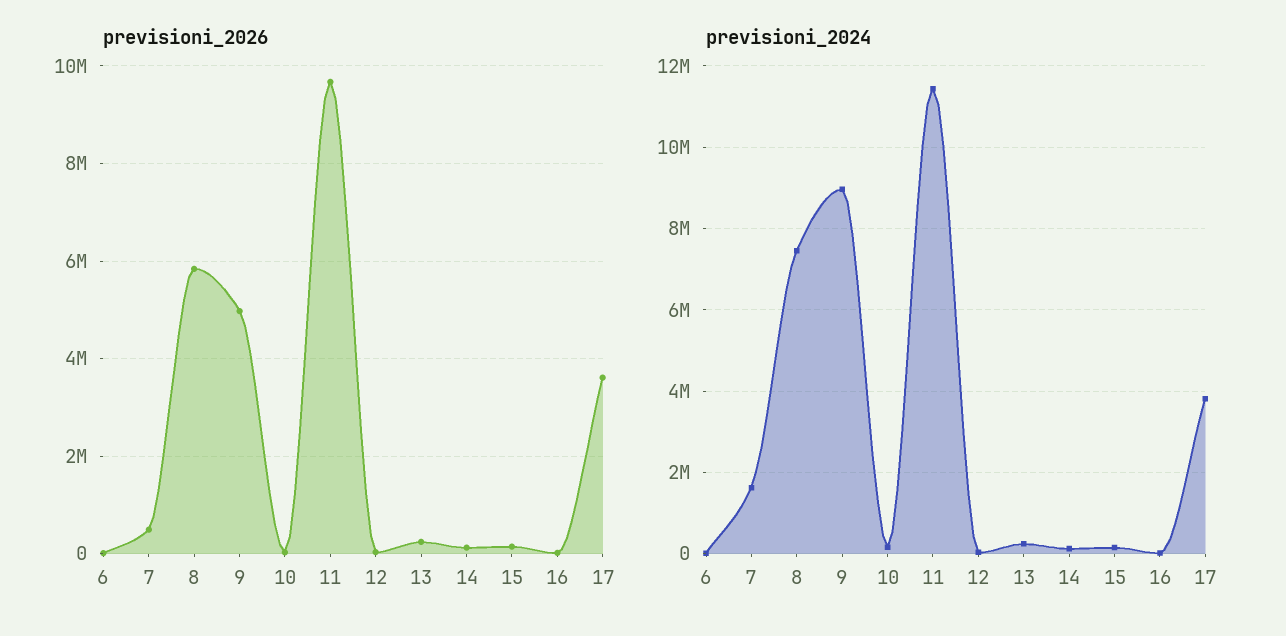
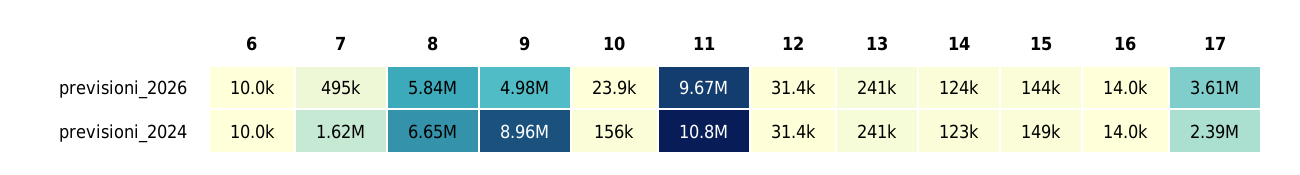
  {
    "previsioni_2026": {
      "6": 10000,
      "7": 495000,
      "8": 5840000,
      "9": 4980000,
      "10": 23900,
      "11": 9670000,
      "12": 31400,
      "13": 241000,
      "14": 124000,
      "15": 144000,
      "16": 14000,
      "17": 3610000
    },
    "previsioni_2024": {
      "6": 10000,
      "7": 1620000,
-     "8": 7400000,
+     "8": 6650000,
      "9": 8960000,
      "10": 156000,
-     "11": 11400000,
+     "11": 10800000,
      "12": 31400,
      "13": 241000,
      "14": 123000,
      "15": 149000,
      "16": 14000,
-     "17": 3800000
+     "17": 2390000
    }
  }

